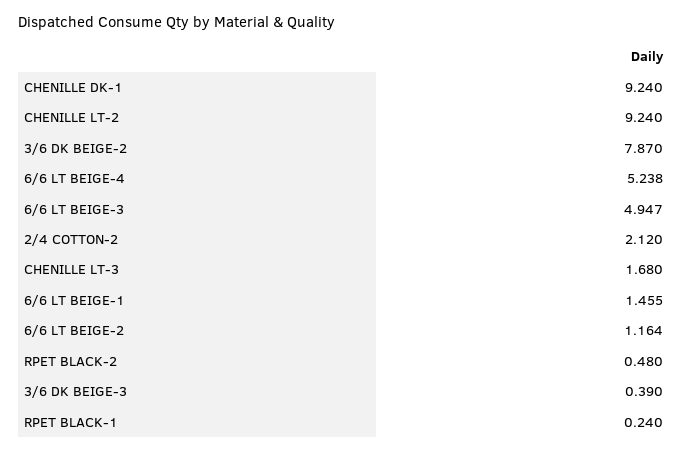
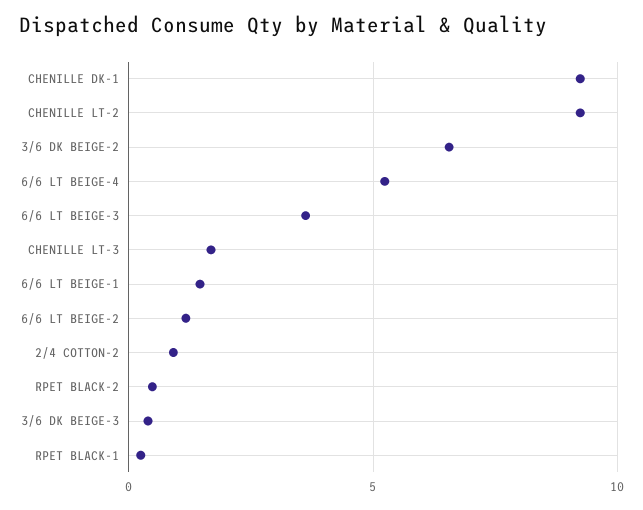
  {
    "CHENILLE DK-1": 9.24,
    "CHENILLE LT-2": 9.24,
-   "3/6 DK BEIGE-2": 7.87,
+   "3/6 DK BEIGE-2": 6.5,
    "6/6 LT BEIGE-4": 5.238,
-   "6/6 LT BEIGE-3": 4.947,
+   "6/6 LT BEIGE-3": 3.5,
-   "2/4 COTTON-2": 2.12,
+   "2/4 COTTON-2": 1,
    "CHENILLE LT-3": 1.68,
    "6/6 LT BEIGE-1": 1.455,
    "6/6 LT BEIGE-2": 1.164,
    "RPET BLACK-2": 0.48,
    "3/6 DK BEIGE-3": 0.39,
    "RPET BLACK-1": 0.24
  }

